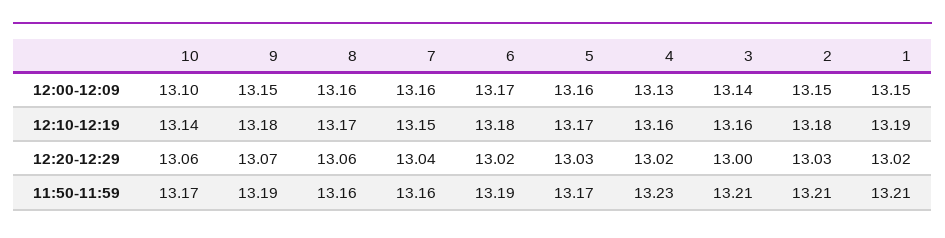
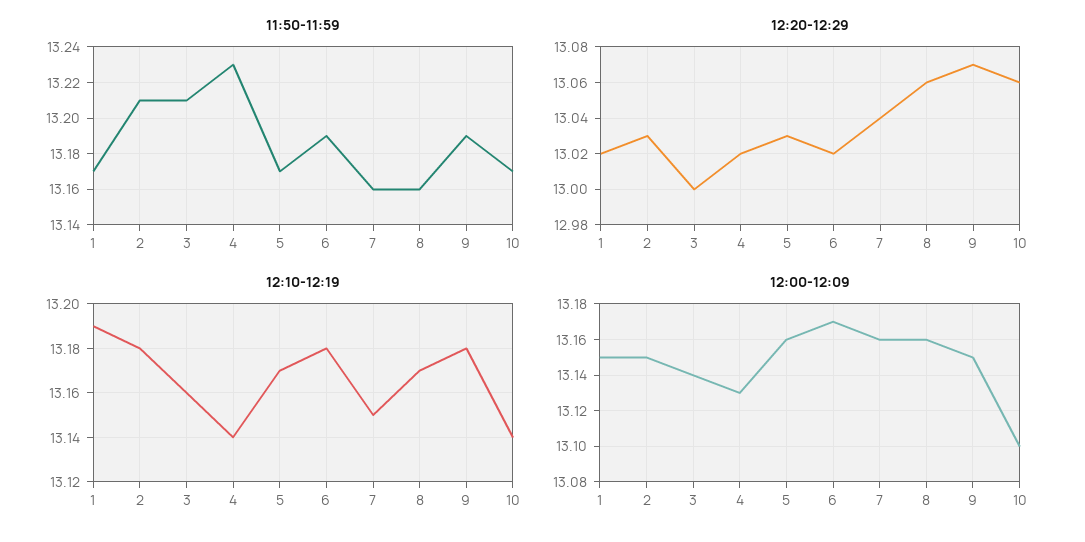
  {
    "12:00-12:09": {
      "10": 13.1,
      "9": 13.15,
      "8": 13.16,
      "7": 13.16,
      "6": 13.17,
      "5": 13.16,
      "4": 13.13,
      "3": 13.14,
      "2": 13.15,
      "1": 13.15
    },
    "12:10-12:19": {
      "10": 13.14,
      "9": 13.18,
      "8": 13.17,
      "7": 13.15,
      "6": 13.18,
      "5": 13.17,
-     "4": 13.16,
+     "4": 13.14,
      "3": 13.16,
      "2": 13.18,
      "1": 13.19
    },
    "12:20-12:29": {
      "10": 13.06,
      "9": 13.07,
      "8": 13.06,
      "7": 13.04,
      "6": 13.02,
      "5": 13.03,
      "4": 13.02,
      "3": 13,
      "2": 13.03,
      "1": 13.02
    },
    "11:50-11:59": {
      "10": 13.17,
      "9": 13.19,
      "8": 13.16,
      "7": 13.16,
      "6": 13.19,
      "5": 13.17,
      "4": 13.23,
      "3": 13.21,
      "2": 13.21,
-     "1": 13.21
+     "1": 13.17
    }
  }

